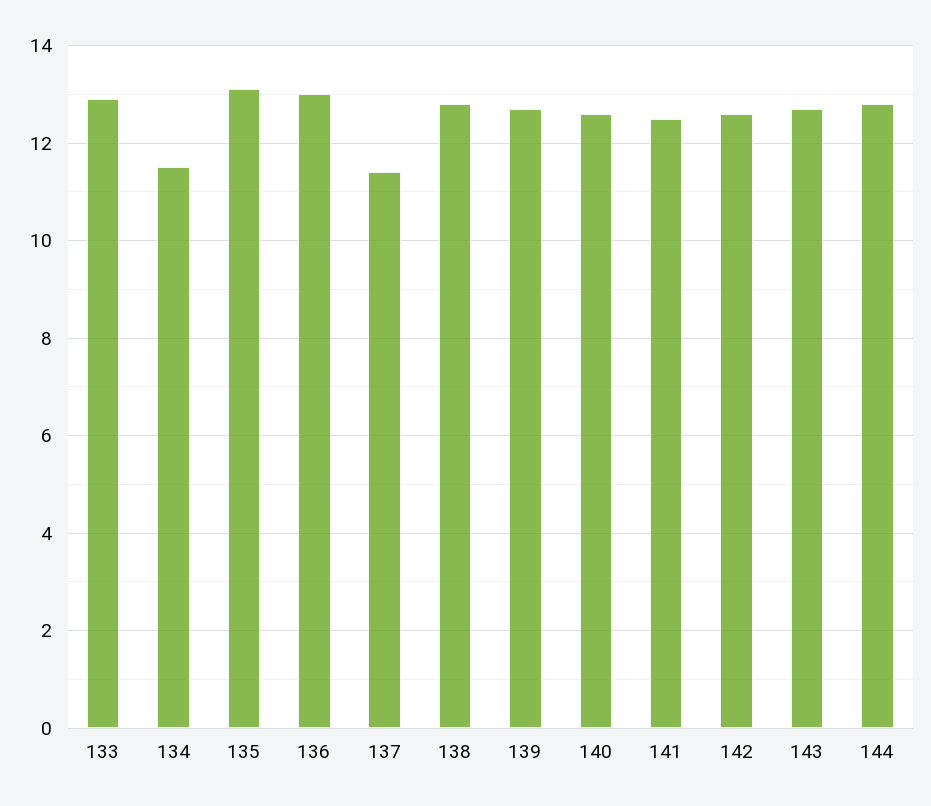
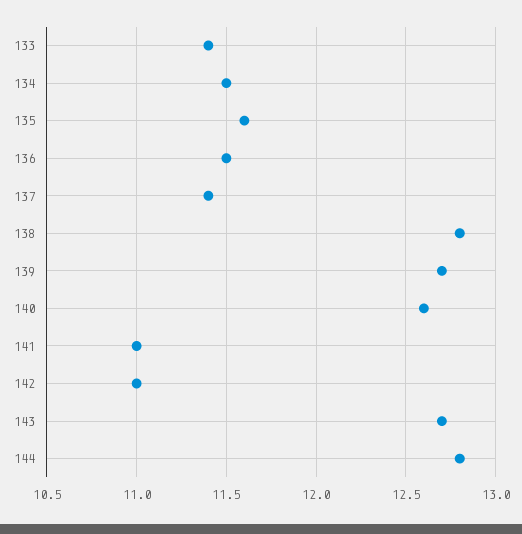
  {
-   "133": 13,
+   "133": 11.4,
    "134": 11.5,
-   "135": 13,
+   "135": 11.6,
-   "136": 13,
+   "136": 11.5,
    "137": 11.4,
    "138": 12.8,
    "139": 12.7,
    "140": 12.6,
-   "141": 12.5,
+   "141": 11,
-   "142": 12.5,
+   "142": 11,
    "143": 12.7,
    "144": 12.8
  }

